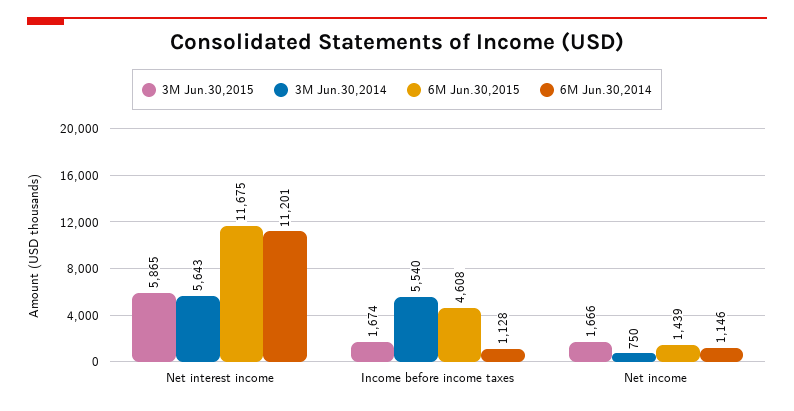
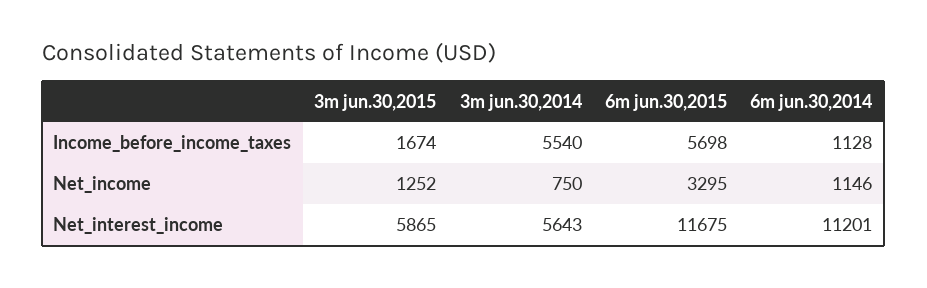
  {
    "3M Jun.30,2015": {
      "Net interest income": 5865,
      "Income before income taxes": 1674,
-     "Net income": 1666
+     "Net income": 1252
    },
    "3M Jun.30,2014": {
      "Net interest income": 5643,
      "Income before income taxes": 5540,
      "Net income": 750
    },
    "6M Jun.30,2015": {
      "Net interest income": 11675,
-     "Income before income taxes": 4608,
+     "Income before income taxes": 5698,
-     "Net income": 1439
+     "Net income": 3295
    },
    "6M Jun.30,2014": {
      "Net interest income": 11201,
      "Income before income taxes": 1128,
      "Net income": 1146
    }
  }

